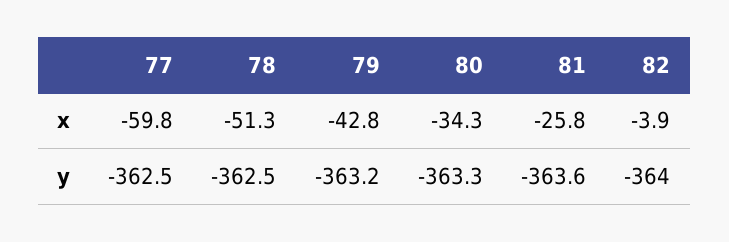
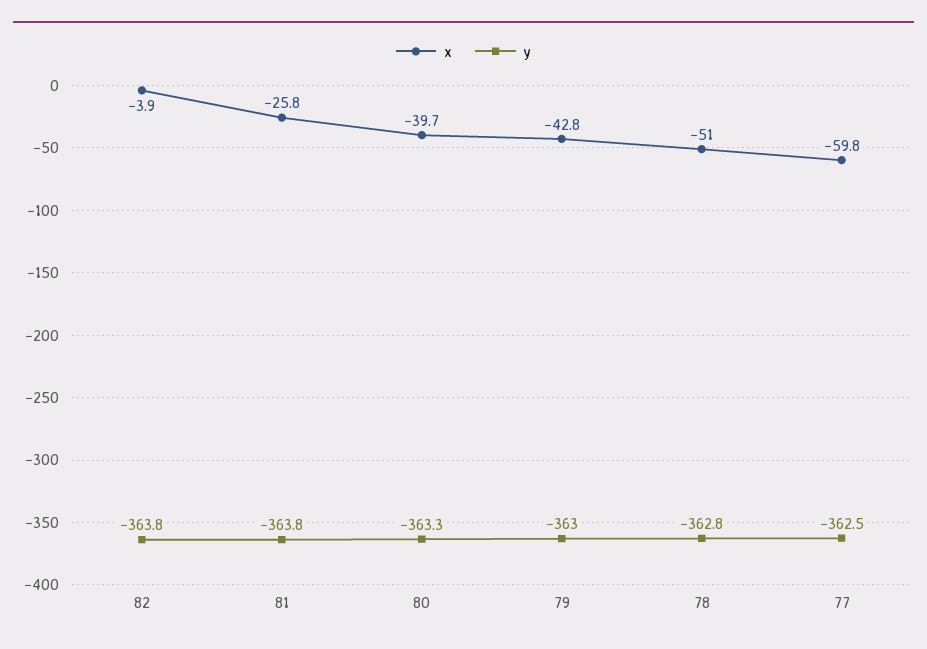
  {
    "x": {
      "77": -59.8,
-     "78": -51.3,
+     "78": -51,
      "79": -42.8,
-     "80": -34.3,
+     "80": -39.7,
      "81": -25.8,
      "82": -3.9
    },
    "y": {
      "77": -362.5,
-     "78": -362.5,
+     "78": -362.8,
-     "79": -363.2,
+     "79": -363,
      "80": -363.3,
-     "81": -363.6,
+     "81": -363.8,
-     "82": -364
+     "82": -363.8
    }
  }

